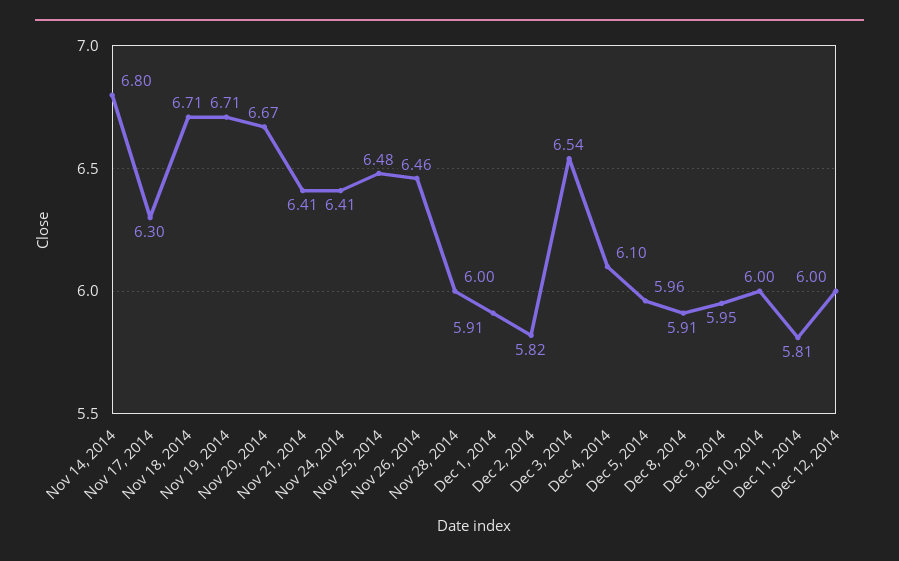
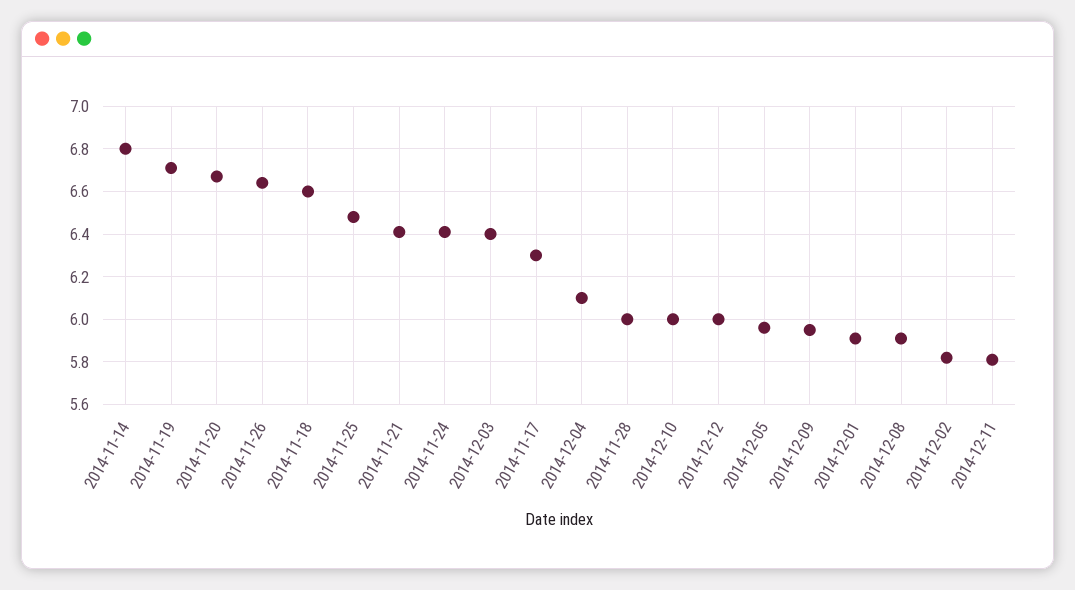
  {
    "Nov 14, 2014": 6.8,
    "Nov 17, 2014": 6.3,
-   "Nov 18, 2014": 6.71,
+   "Nov 18, 2014": 6.6,
    "Nov 19, 2014": 6.71,
    "Nov 20, 2014": 6.67,
    "Nov 21, 2014": 6.41,
    "Nov 24, 2014": 6.41,
    "Nov 25, 2014": 6.48,
-   "Nov 26, 2014": 6.46,
+   "Nov 26, 2014": 6.65,
    "Nov 28, 2014": 6,
    "Dec 1, 2014": 5.91,
    "Dec 2, 2014": 5.82,
-   "Dec 3, 2014": 6.54,
+   "Dec 3, 2014": 6.4,
    "Dec 4, 2014": 6.1,
    "Dec 5, 2014": 5.96,
    "Dec 8, 2014": 5.91,
    "Dec 9, 2014": 5.95,
    "Dec 10, 2014": 6,
    "Dec 11, 2014": 5.81,
    "Dec 12, 2014": 6
  }

